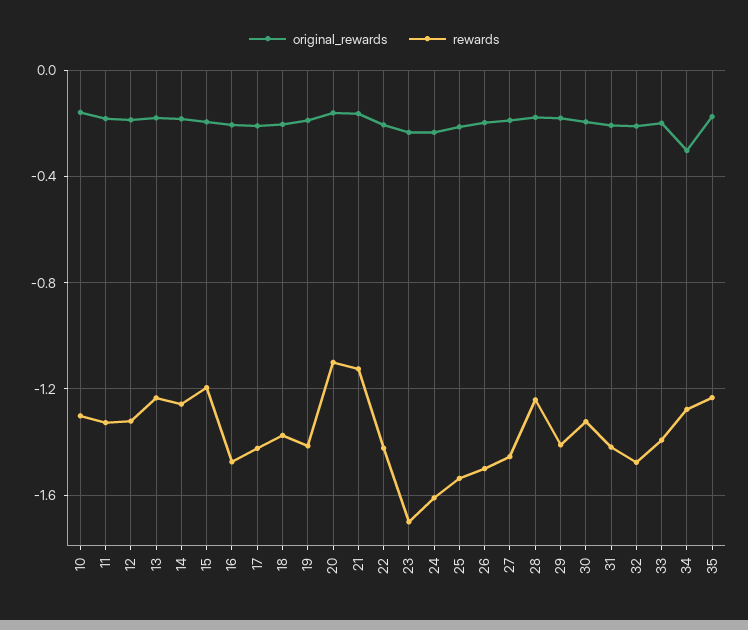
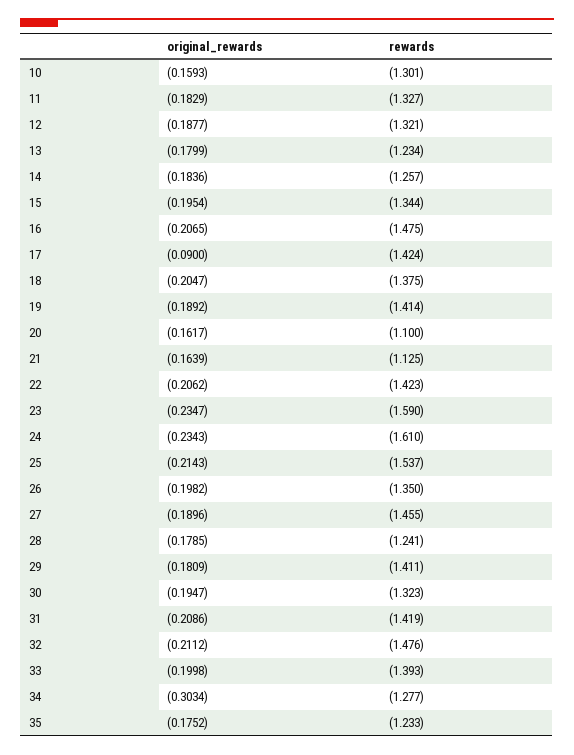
  {
    "original_rewards": {
      "10": -0.1593,
      "11": -0.1829,
      "12": -0.1877,
      "13": -0.1799,
      "14": -0.1836,
      "15": -0.1954,
      "16": -0.2065,
-     "17": -0.2,
+     "17": -0.09,
      "18": -0.2047,
      "19": -0.1892,
      "20": -0.1617,
      "21": -0.1639,
      "22": -0.2062,
      "23": -0.2347,
      "24": -0.2343,
      "25": -0.2143,
      "26": -0.1982,
      "27": -0.1896,
      "28": -0.1785,
      "29": -0.1809,
      "30": -0.1947,
      "31": -0.2086,
      "32": -0.2112,
      "33": -0.1998,
      "34": -0.3034,
      "35": -0.1752
    },
    "rewards": {
      "10": -1.301,
      "11": -1.327,
      "12": -1.321,
      "13": -1.234,
      "14": -1.257,
-     "15": -1.2,
+     "15": -1.344,
      "16": -1.475,
      "17": -1.424,
      "18": -1.375,
      "19": -1.414,
      "20": -1.1,
      "21": -1.125,
      "22": -1.423,
-     "23": -1.7,
+     "23": -1.59,
      "24": -1.61,
      "25": -1.537,
-     "26": -1.5,
+     "26": -1.35,
      "27": -1.455,
      "28": -1.241,
      "29": -1.411,
      "30": -1.323,
      "31": -1.419,
      "32": -1.476,
      "33": -1.393,
      "34": -1.277,
      "35": -1.233
    }
  }

